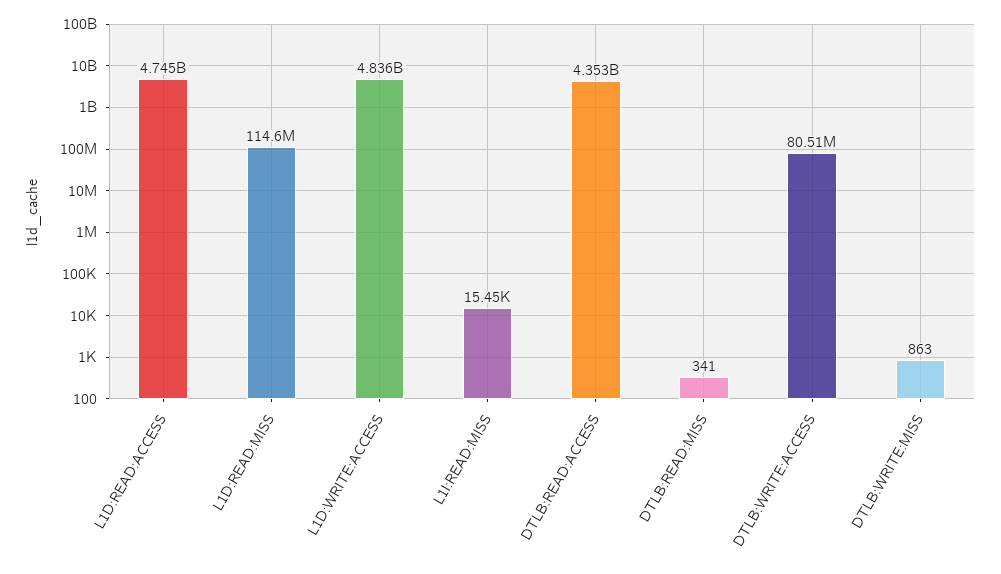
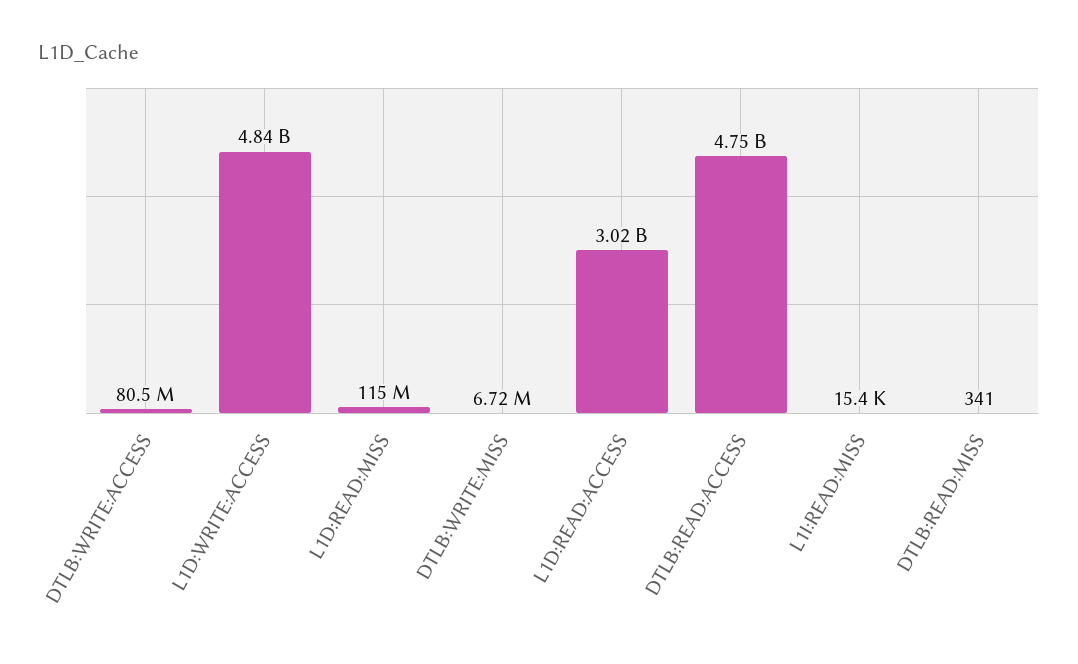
  {
-   "L1D:READ:ACCESS": 4745000000,
+   "L1D:READ:ACCESS": 3020000000,
    "L1D:READ:MISS": 114600000,
    "L1D:WRITE:ACCESS": 4836000000,
    "L1I:READ:MISS": 15450,
-   "DTLB:READ:ACCESS": 4353000000,
+   "DTLB:READ:ACCESS": 4750000000,
    "DTLB:READ:MISS": 341,
    "DTLB:WRITE:ACCESS": 80510000,
-   "DTLB:WRITE:MISS": 863
+   "DTLB:WRITE:MISS": 6720000
  }

